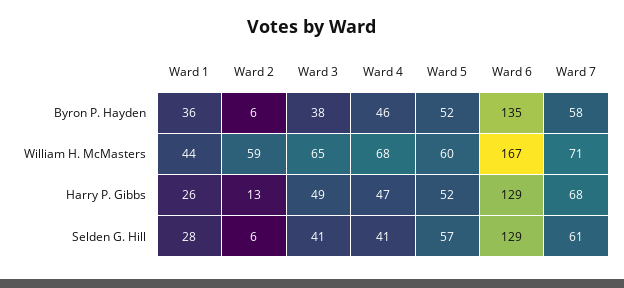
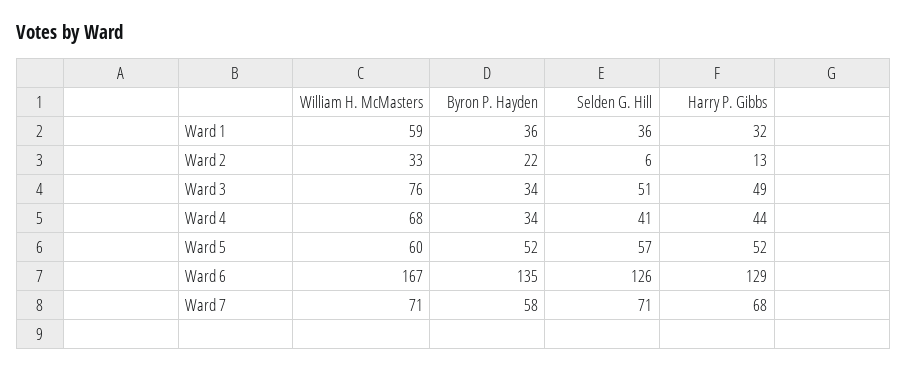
  {
    "Ward 1": {
      "Byron P. Hayden": 36,
-     "William H. McMasters": 44,
+     "William H. McMasters": 59,
-     "Harry P. Gibbs": 26,
+     "Harry P. Gibbs": 32,
-     "Selden G. Hill": 28
+     "Selden G. Hill": 36
    },
    "Ward 2": {
-     "Byron P. Hayden": 6,
+     "Byron P. Hayden": 22,
-     "William H. McMasters": 59,
+     "William H. McMasters": 33,
      "Harry P. Gibbs": 13,
      "Selden G. Hill": 6
    },
    "Ward 3": {
-     "Byron P. Hayden": 38,
+     "Byron P. Hayden": 34,
-     "William H. McMasters": 65,
+     "William H. McMasters": 76,
      "Harry P. Gibbs": 49,
-     "Selden G. Hill": 41
+     "Selden G. Hill": 51
    },
    "Ward 4": {
-     "Byron P. Hayden": 46,
+     "Byron P. Hayden": 34,
      "William H. McMasters": 68,
-     "Harry P. Gibbs": 47,
+     "Harry P. Gibbs": 44,
      "Selden G. Hill": 41
    },
    "Ward 5": {
      "Byron P. Hayden": 52,
      "William H. McMasters": 60,
      "Harry P. Gibbs": 52,
      "Selden G. Hill": 57
    },
    "Ward 6": {
      "Byron P. Hayden": 135,
      "William H. McMasters": 167,
      "Harry P. Gibbs": 129,
-     "Selden G. Hill": 129
+     "Selden G. Hill": 126
    },
    "Ward 7": {
      "Byron P. Hayden": 58,
      "William H. McMasters": 71,
      "Harry P. Gibbs": 68,
-     "Selden G. Hill": 61
+     "Selden G. Hill": 71
    }
  }

